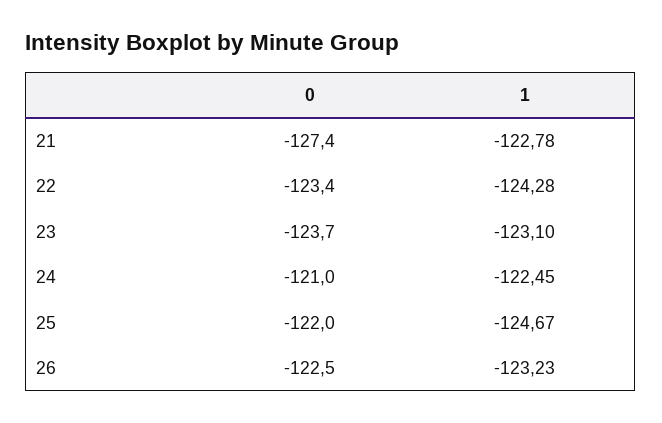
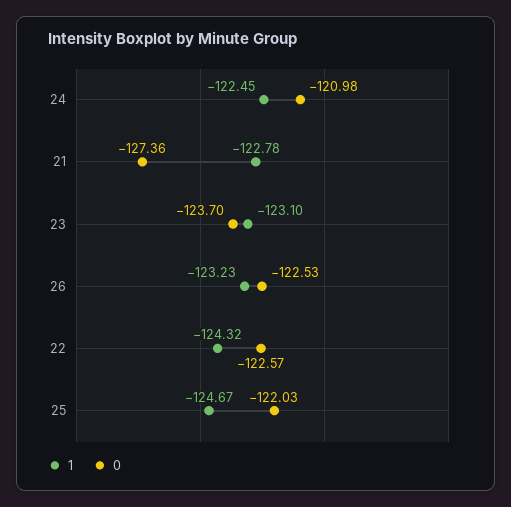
  {
    "0": {
      "21": -127.36,
-     "22": -123.4,
+     "22": -122.57,
      "23": -123.7,
      "24": -120.98,
      "25": -122.03,
      "26": -122.53
    },
    "1": {
      "21": -122.78,
-     "22": -124.28,
+     "22": -124.32,
      "23": -123.1,
      "24": -122.45,
      "25": -124.67,
      "26": -123.23
    }
  }

